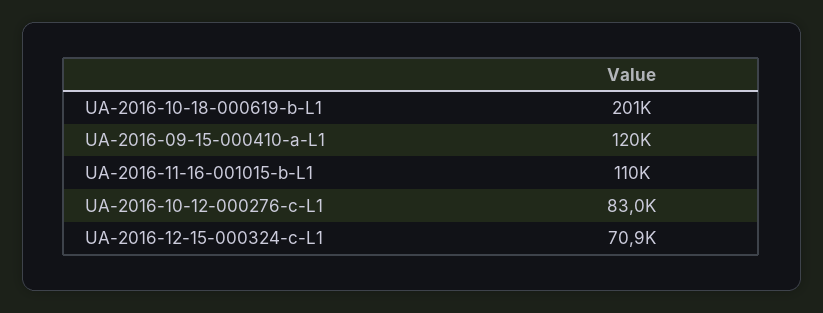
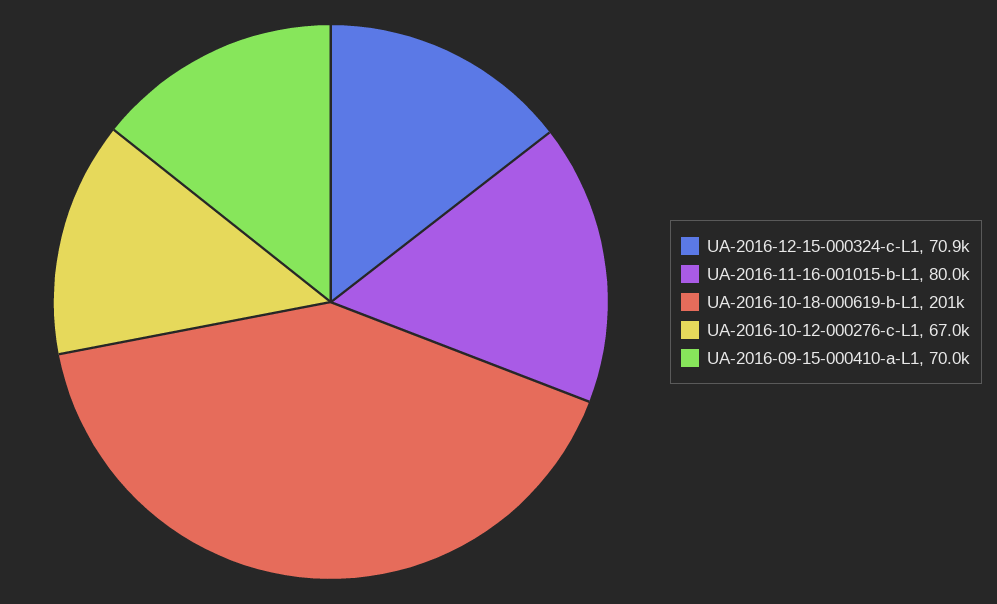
  {
    "UA-2016-10-18-000619-b-L1": 201000,
-   "UA-2016-09-15-000410-a-L1": 120000,
+   "UA-2016-09-15-000410-a-L1": 70000,
-   "UA-2016-11-16-001015-b-L1": 110000,
+   "UA-2016-11-16-001015-b-L1": 80000,
-   "UA-2016-10-12-000276-c-L1": 83000,
+   "UA-2016-10-12-000276-c-L1": 67000,
    "UA-2016-12-15-000324-c-L1": 70900
  }

